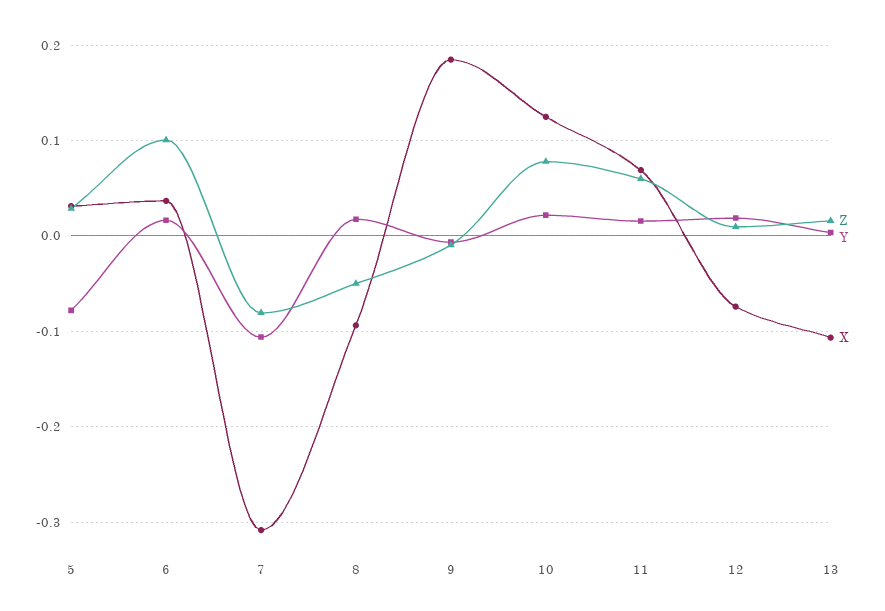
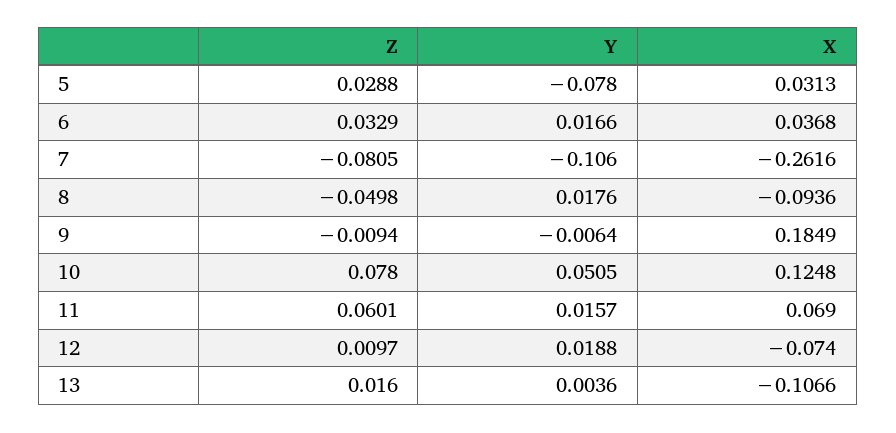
  {
    "Z": {
      "5": 0.0288,
-     "6": 0.1,
+     "6": 0.0329,
      "7": -0.0805,
      "8": -0.0498,
      "9": -0.0094,
      "10": 0.078,
      "11": 0.0601,
      "12": 0.0097,
      "13": 0.016
    },
    "Y": {
      "5": -0.078,
      "6": 0.0166,
      "7": -0.106,
      "8": 0.0176,
      "9": -0.0064,
-     "10": 0.02,
+     "10": 0.0505,
      "11": 0.0157,
      "12": 0.0188,
      "13": 0.0036
    },
    "X": {
      "5": 0.0313,
      "6": 0.0368,
-     "7": -0.31,
+     "7": -0.2616,
      "8": -0.0936,
      "9": 0.1849,
      "10": 0.1248,
      "11": 0.069,
      "12": -0.074,
      "13": -0.1066
    }
  }

